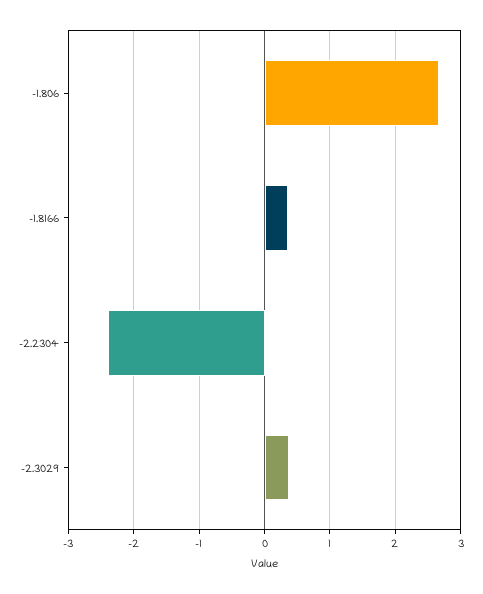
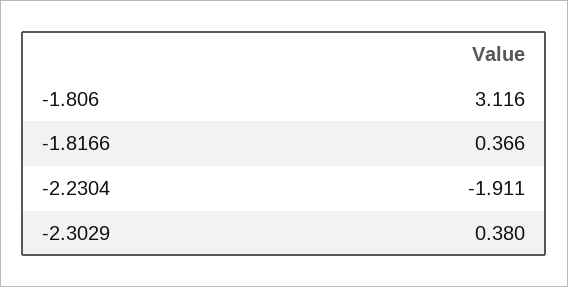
  {
-   "-1.806": 2.7,
+   "-1.806": 3.116,
    "-1.8166": 0.366,
-   "-2.2304": -2.4,
+   "-2.2304": -1.911,
    "-2.3029": 0.38
  }

